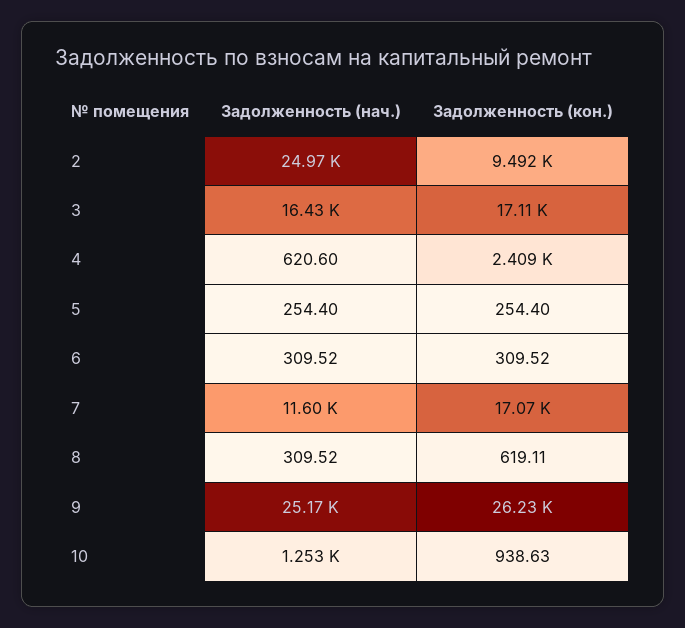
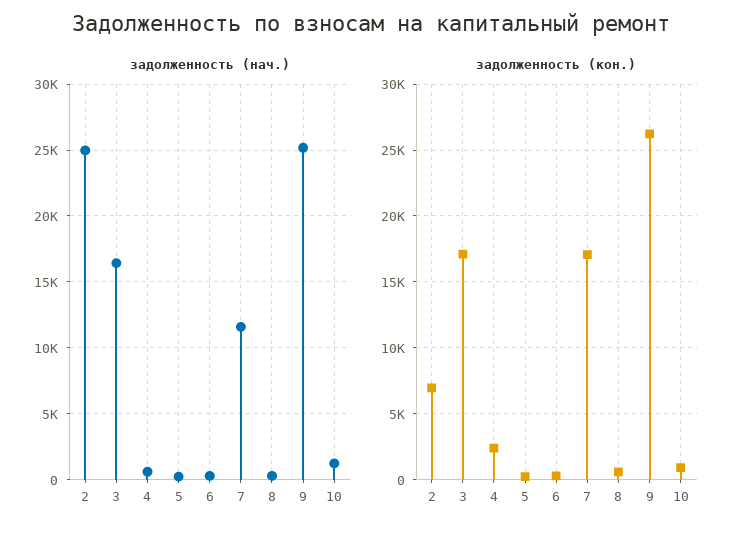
  {
    "Задолженность (нач.)": {
      "2": 24970,
      "3": 16430,
      "4": 620.6,
      "5": 254.4,
      "6": 309.52,
      "7": 11600,
      "8": 309.52,
      "9": 25170,
      "10": 1253
    },
    "Задолженность (кон.)": {
-     "2": 9492,
+     "2": 7000,
      "3": 17110,
      "4": 2409,
      "5": 254.4,
      "6": 309.52,
      "7": 17070,
      "8": 619.11,
      "9": 26230,
      "10": 938.63
    }
  }

